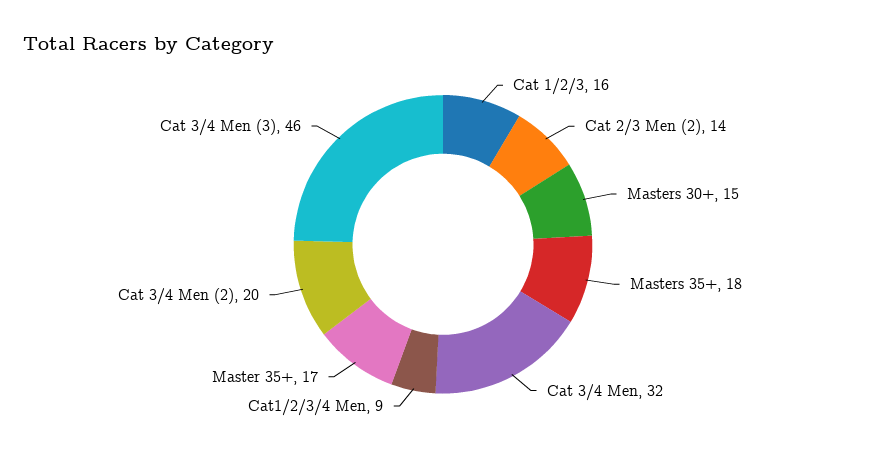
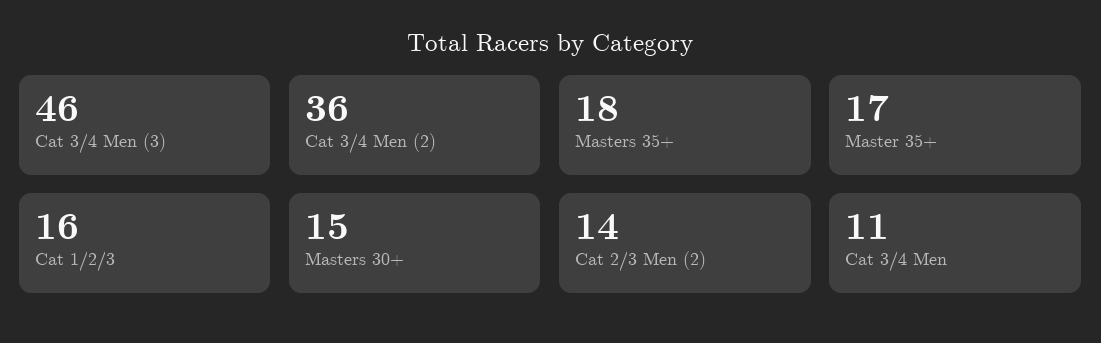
  {
    "Cat 1/2/3": 16,
    "Cat 2/3 Men (2)": 14,
    "Masters 30+": 15,
    "Masters 35+": 18,
-   "Cat 3/4 Men": 32,
+   "Cat 3/4 Men": 11,
-   "Cat1/2/3/4 Men": 9,
    "Master 35+": 17,
-   "Cat 3/4 Men (2)": 20,
+   "Cat 3/4 Men (2)": 36,
    "Cat 3/4 Men (3)": 46
  }

